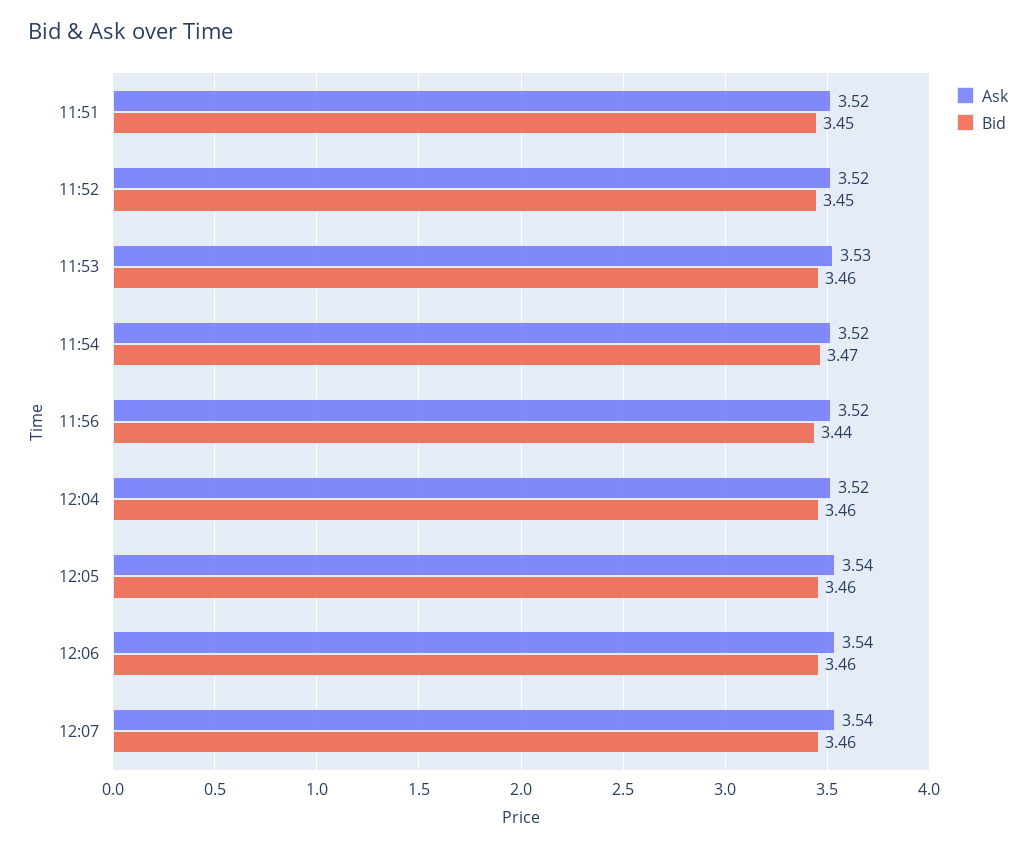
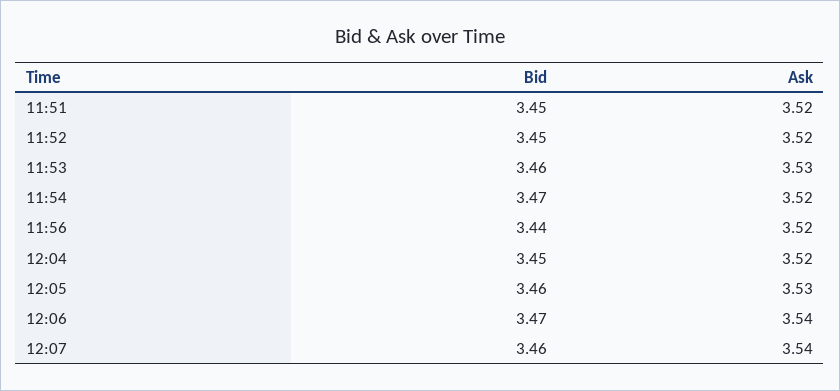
  {
    "Ask": {
      "11:51": 3.52,
      "11:52": 3.52,
      "11:53": 3.53,
      "11:54": 3.52,
      "11:56": 3.52,
      "12:04": 3.52,
-     "12:05": 3.54,
+     "12:05": 3.53,
      "12:06": 3.54,
      "12:07": 3.54
    },
    "Bid": {
      "11:51": 3.45,
      "11:52": 3.45,
      "11:53": 3.46,
      "11:54": 3.47,
      "11:56": 3.44,
-     "12:04": 3.46,
+     "12:04": 3.45,
      "12:05": 3.46,
-     "12:06": 3.46,
+     "12:06": 3.47,
      "12:07": 3.46
    }
  }

